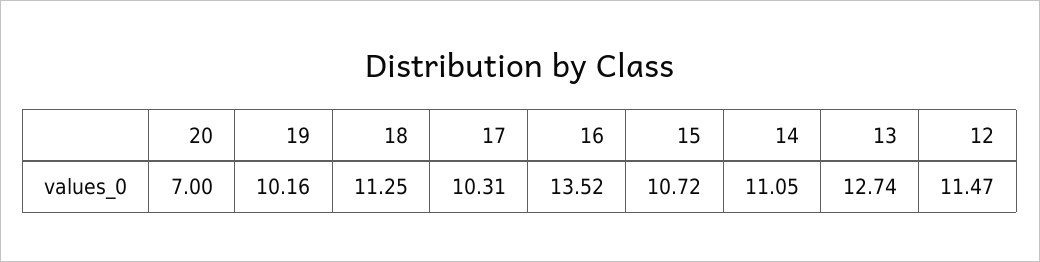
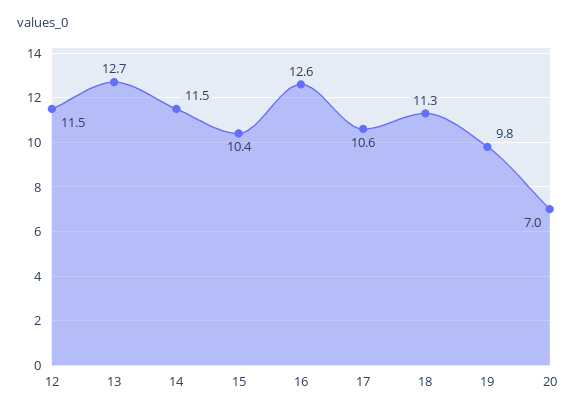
  {
    "20": 7,
-   "19": 10.16,
+   "19": 9.8,
    "18": 11.25,
-   "17": 10.31,
+   "17": 10.6,
-   "16": 13.52,
+   "16": 12.6,
-   "15": 10.72,
+   "15": 10.4,
-   "14": 11.05,
+   "14": 11.5,
    "13": 12.74,
    "12": 11.47
  }

